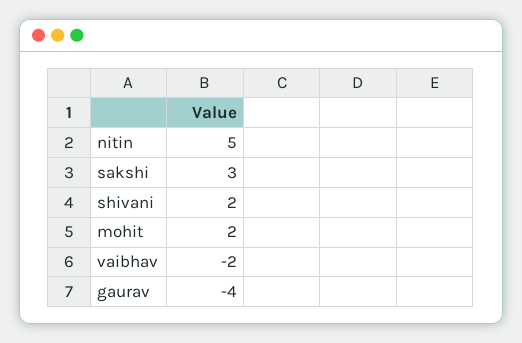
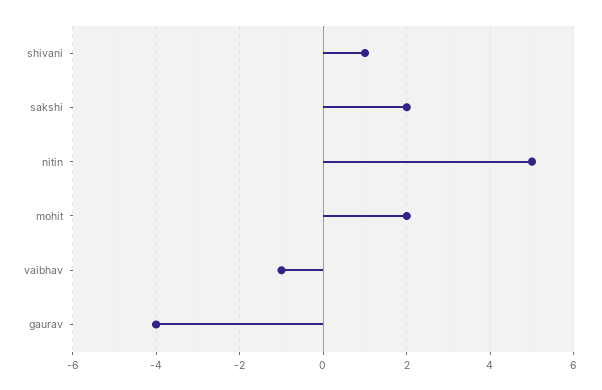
  {
    "nitin": 5,
-   "sakshi": 3,
+   "sakshi": 2,
-   "shivani": 2,
+   "shivani": 1,
    "mohit": 2,
-   "vaibhav": -2,
+   "vaibhav": -1,
    "gaurav": -4
  }

